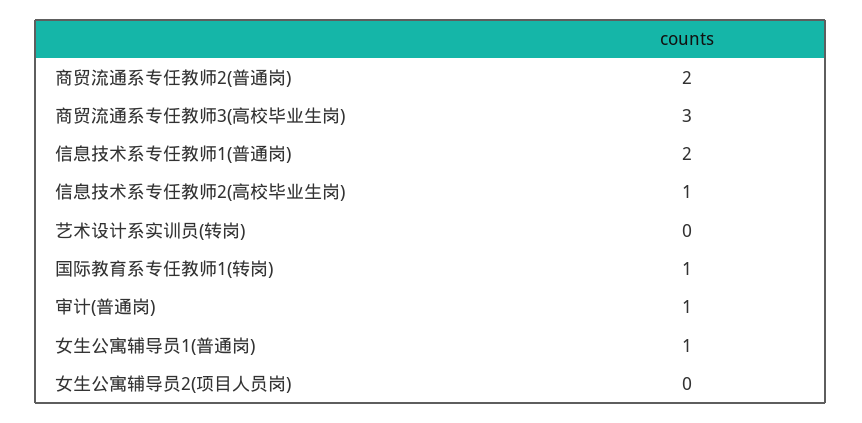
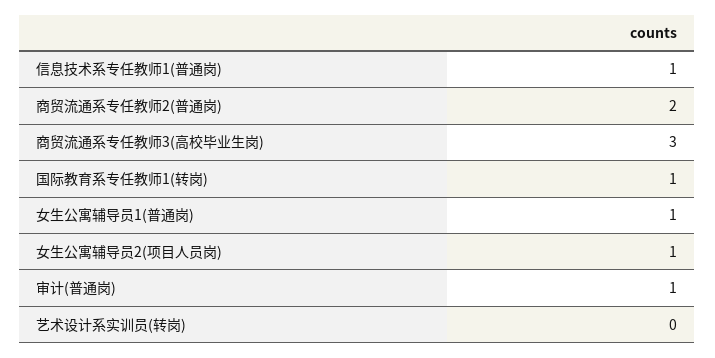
  {
    "商贸流通系专任教师2(普通岗)": 2,
    "商贸流通系专任教师3(高校毕业生岗)": 3,
-   "信息技术系专任教师1(普通岗)": 2,
+   "信息技术系专任教师1(普通岗)": 1,
-   "信息技术系专任教师2(高校毕业生岗)": 1,
    "艺术设计系实训员(转岗)": 0,
    "国际教育系专任教师1(转岗)": 1,
    "审计(普通岗)": 1,
    "女生公寓辅导员1(普通岗)": 1,
-   "女生公寓辅导员2(项目人员岗)": 0
+   "女生公寓辅导员2(项目人员岗)": 1
  }

